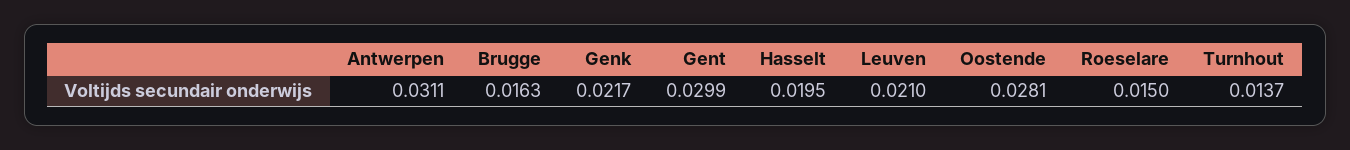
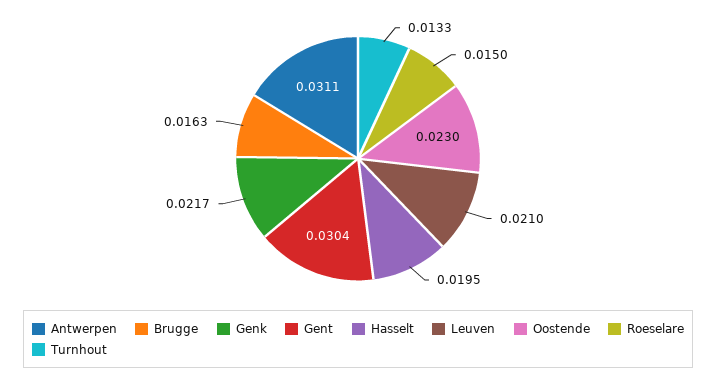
  {
    "Antwerpen": 0.0311,
    "Brugge": 0.0163,
    "Genk": 0.0217,
-   "Gent": 0.0299,
+   "Gent": 0.0304,
    "Hasselt": 0.0195,
    "Leuven": 0.021,
-   "Oostende": 0.0281,
+   "Oostende": 0.023,
    "Roeselare": 0.015,
-   "Turnhout": 0.0137
+   "Turnhout": 0.0133
  }

